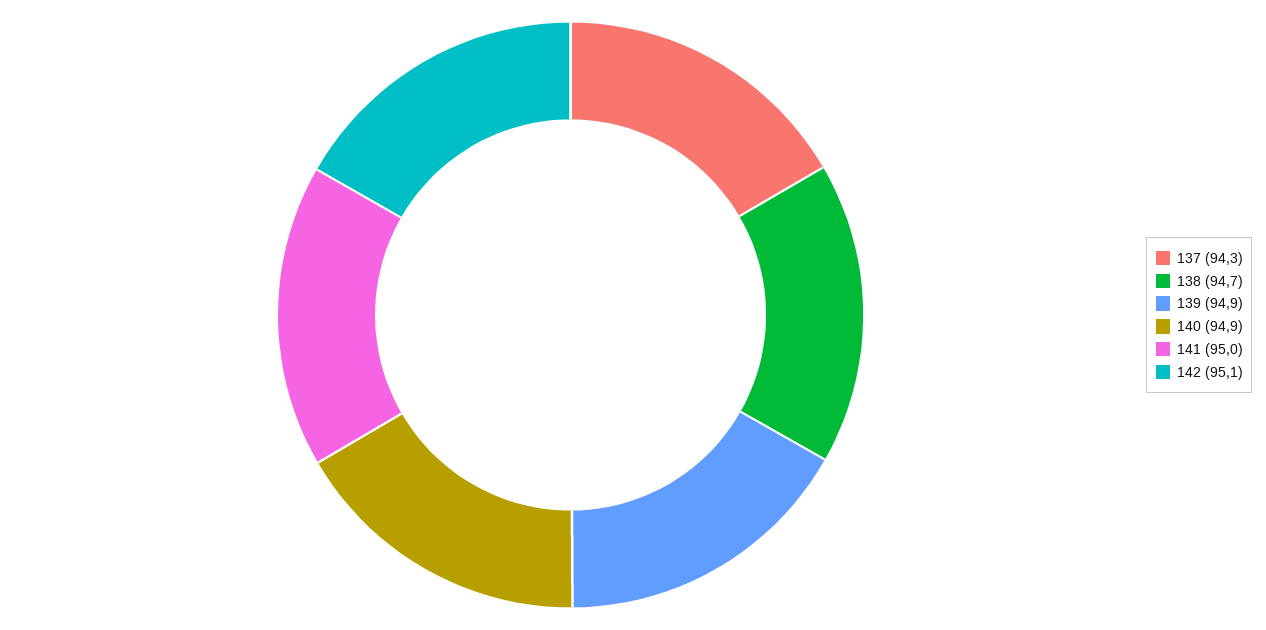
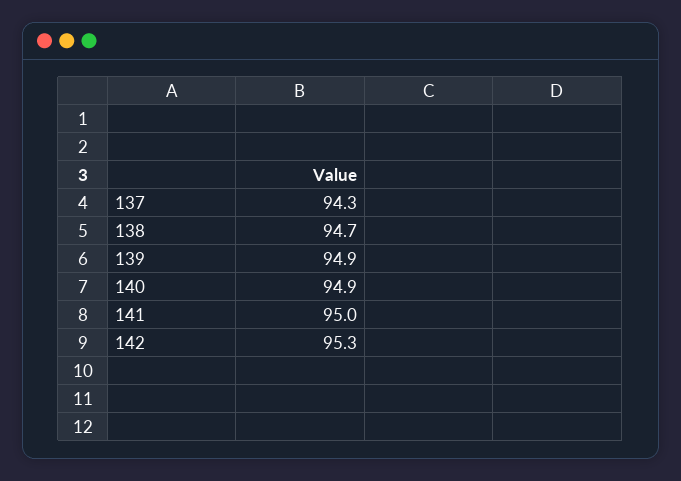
  {
    "137": 94.3,
    "138": 94.7,
    "139": 94.9,
    "140": 94.9,
    "141": 95,
-   "142": 95.1
+   "142": 95.3
  }

